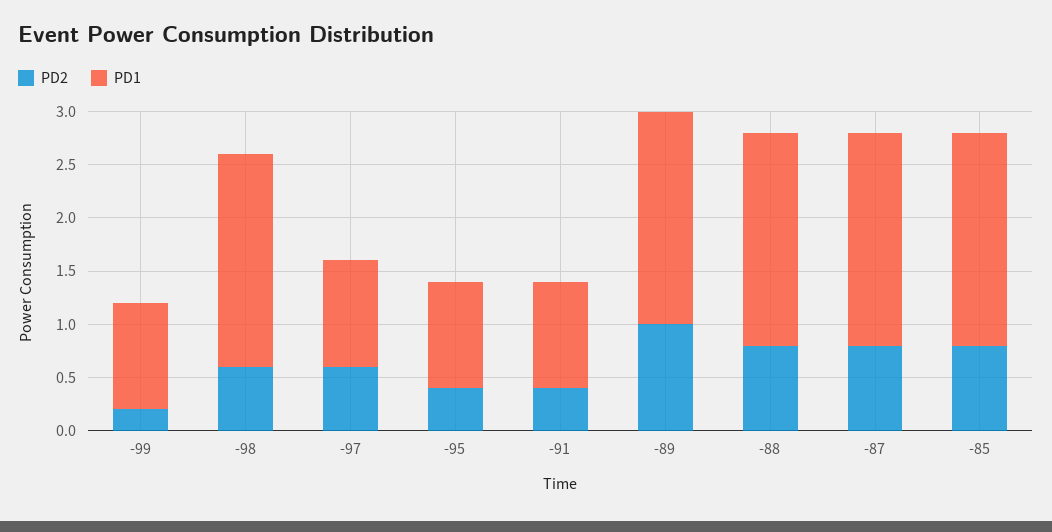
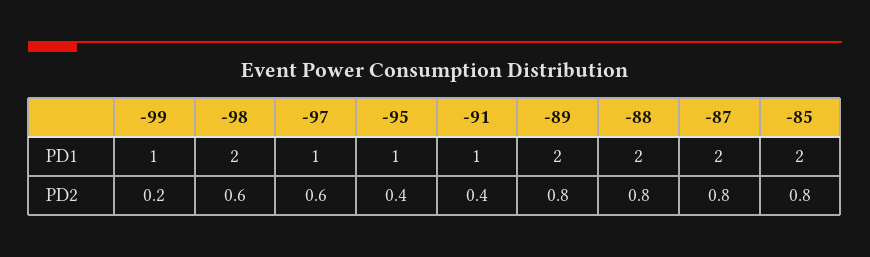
  {
    "PD2": {
      "-99": 0.2,
      "-98": 0.6,
      "-97": 0.6,
      "-95": 0.4,
      "-91": 0.4,
-     "-89": 1,
+     "-89": 0.8,
      "-88": 0.8,
      "-87": 0.8,
      "-85": 0.8
    },
    "PD1": {
      "-99": 1,
      "-98": 2,
      "-97": 1,
      "-95": 1,
      "-91": 1,
      "-89": 2,
      "-88": 2,
      "-87": 2,
      "-85": 2
    }
  }

